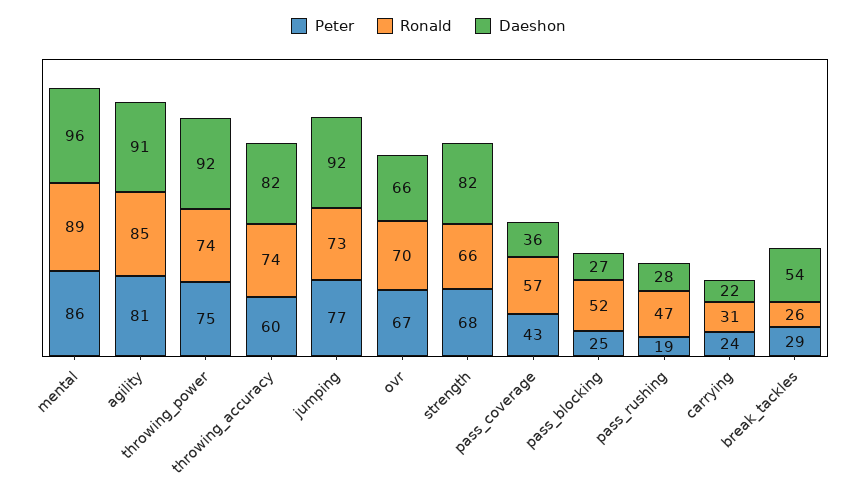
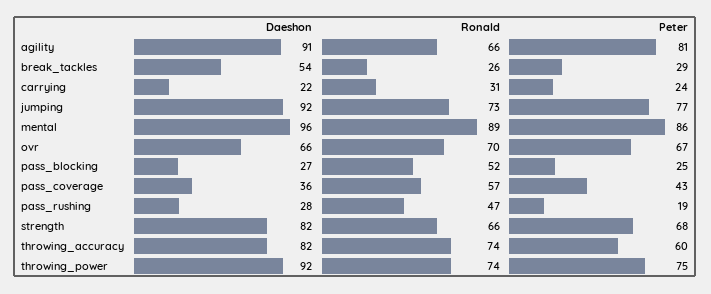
  {
    "Peter": {
      "mental": 86,
      "agility": 81,
      "throwing_power": 75,
      "throwing_accuracy": 60,
      "jumping": 77,
      "ovr": 67,
      "strength": 68,
      "pass_coverage": 43,
      "pass_blocking": 25,
      "pass_rushing": 19,
      "carrying": 24,
      "break_tackles": 29
    },
    "Ronald": {
      "mental": 89,
-     "agility": 85,
+     "agility": 66,
      "throwing_power": 74,
      "throwing_accuracy": 74,
      "jumping": 73,
      "ovr": 70,
      "strength": 66,
      "pass_coverage": 57,
      "pass_blocking": 52,
      "pass_rushing": 47,
      "carrying": 31,
      "break_tackles": 26
    },
    "Daeshon": {
      "mental": 96,
      "agility": 91,
      "throwing_power": 92,
      "throwing_accuracy": 82,
      "jumping": 92,
      "ovr": 66,
      "strength": 82,
      "pass_coverage": 36,
      "pass_blocking": 27,
      "pass_rushing": 28,
      "carrying": 22,
      "break_tackles": 54
    }
  }

